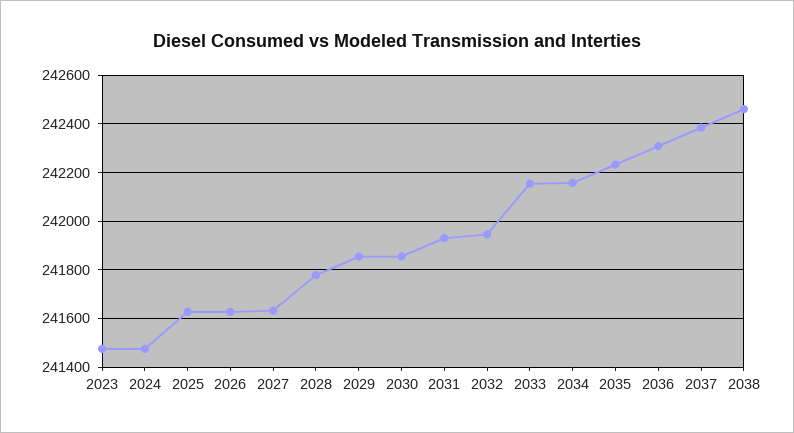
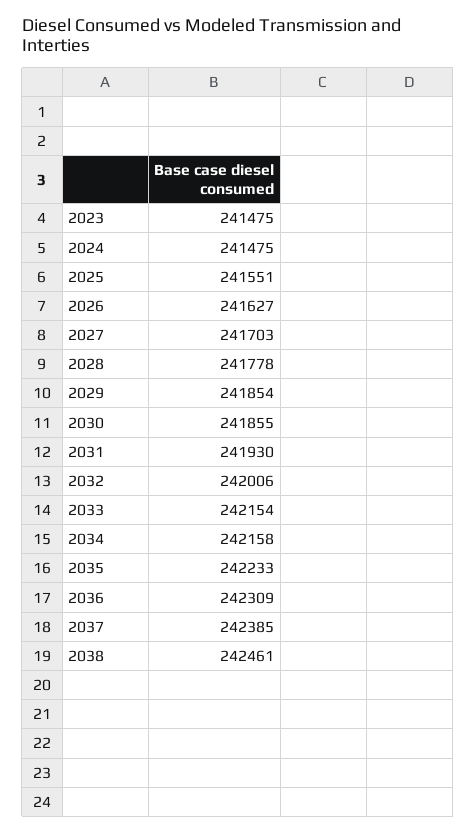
  {
    "2023": 241475,
    "2024": 241475,
-   "2025": 241625,
+   "2025": 241551,
    "2026": 241627,
-   "2027": 241625,
+   "2027": 241703,
    "2028": 241778,
    "2029": 241854,
    "2030": 241855,
    "2031": 241930,
-   "2032": 241950,
+   "2032": 242006,
    "2033": 242154,
    "2034": 242158,
    "2035": 242233,
    "2036": 242309,
    "2037": 242385,
    "2038": 242461
  }

